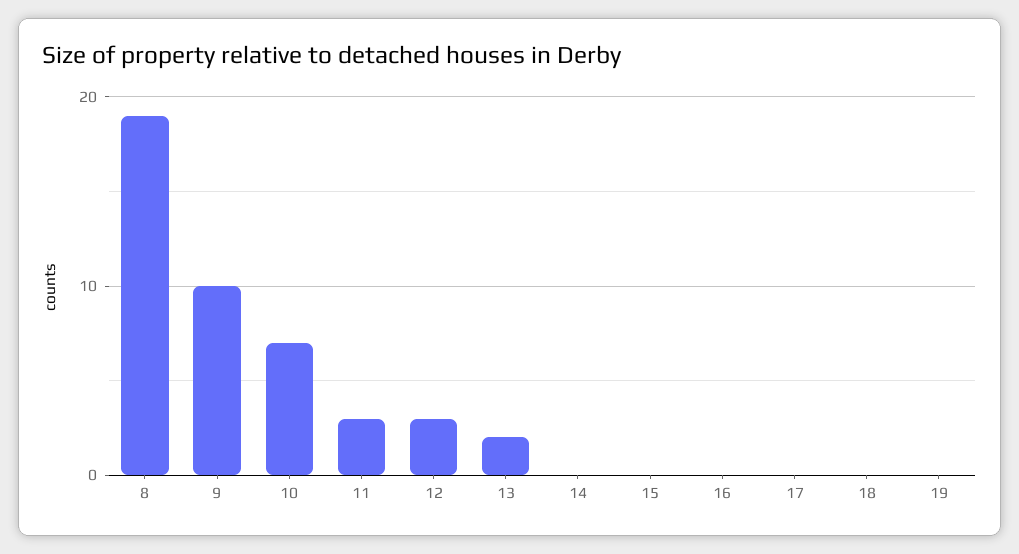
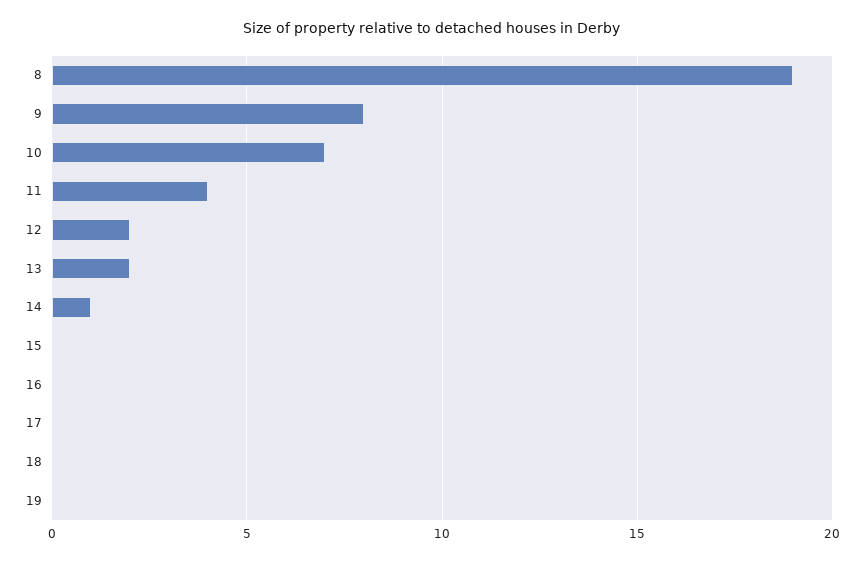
  {
    "8": 19,
-   "9": 10,
+   "9": 8,
    "10": 7,
-   "11": 3,
+   "11": 4,
-   "12": 3,
+   "12": 2,
    "13": 2,
-   "14": 0,
+   "14": 1,
    "15": 0,
    "16": 0,
    "17": 0,
    "18": 0,
    "19": 0
  }

